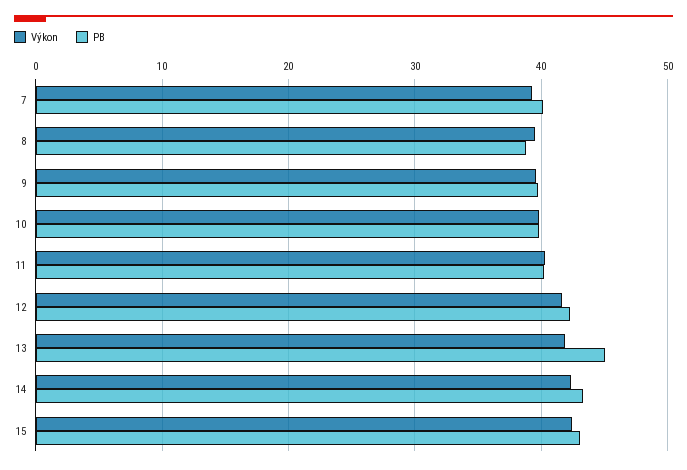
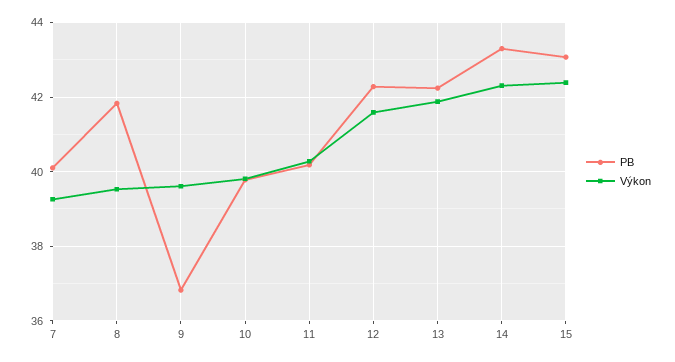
  {
    "Výkon": {
      "7": 39.2,
      "8": 39.6,
      "9": 39.6,
      "10": 39.8,
      "11": 40.2,
      "12": 41.6,
      "13": 41.8,
      "14": 42.4,
      "15": 42.4
    },
    "PB": {
      "7": 40.2,
-     "8": 39,
+     "8": 41.8,
-     "9": 40,
+     "9": 36.8,
      "10": 39.8,
      "11": 40.2,
      "12": 42.2,
-     "13": 45,
+     "13": 42.2,
      "14": 43.4,
      "15": 43
    }
  }

